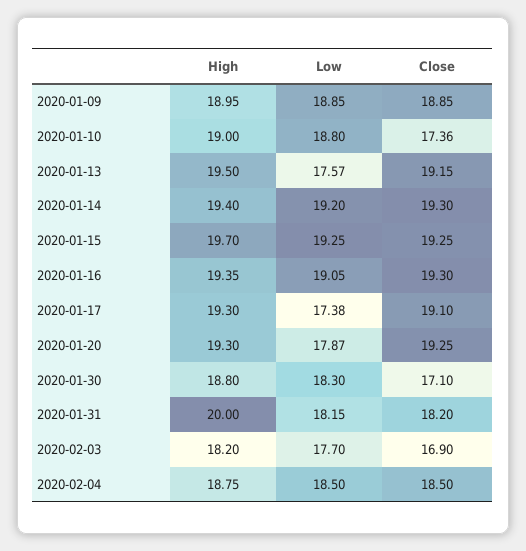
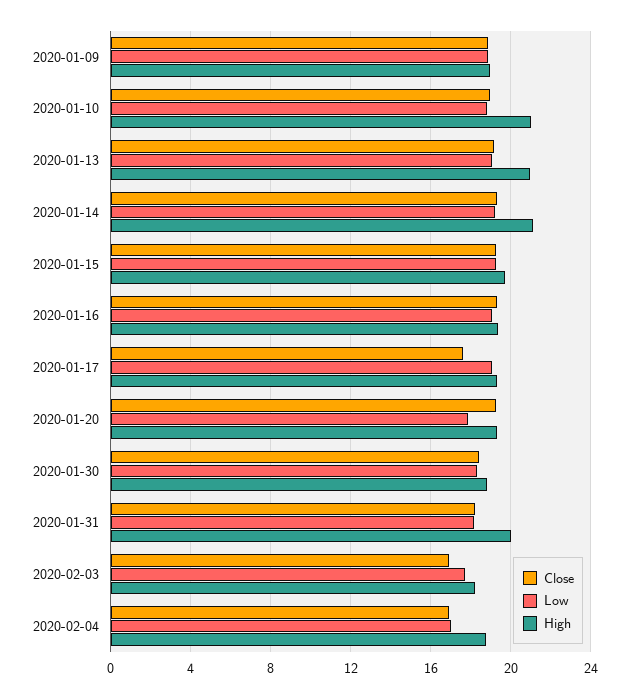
  {
    "High": {
      "2020-01-09": 18.95,
-     "2020-01-10": 19,
+     "2020-01-10": 21,
-     "2020-01-13": 19.5,
+     "2020-01-13": 21,
-     "2020-01-14": 19.4,
+     "2020-01-14": 21,
      "2020-01-15": 19.7,
      "2020-01-16": 19.35,
      "2020-01-17": 19.3,
      "2020-01-20": 19.3,
      "2020-01-30": 18.8,
      "2020-01-31": 20,
      "2020-02-03": 18.2,
      "2020-02-04": 18.75
    },
    "Low": {
      "2020-01-09": 18.85,
      "2020-01-10": 18.8,
-     "2020-01-13": 17.57,
+     "2020-01-13": 19,
      "2020-01-14": 19.2,
      "2020-01-15": 19.25,
      "2020-01-16": 19.05,
-     "2020-01-17": 17.38,
+     "2020-01-17": 19,
      "2020-01-20": 17.87,
      "2020-01-30": 18.3,
      "2020-01-31": 18.15,
      "2020-02-03": 17.7,
-     "2020-02-04": 18.5
+     "2020-02-04": 17
    },
    "Close": {
      "2020-01-09": 18.85,
-     "2020-01-10": 17.36,
+     "2020-01-10": 19,
      "2020-01-13": 19.15,
      "2020-01-14": 19.3,
      "2020-01-15": 19.25,
      "2020-01-16": 19.3,
-     "2020-01-17": 19.1,
+     "2020-01-17": 17.5,
      "2020-01-20": 19.25,
-     "2020-01-30": 17.1,
+     "2020-01-30": 18.5,
      "2020-01-31": 18.2,
      "2020-02-03": 16.9,
-     "2020-02-04": 18.5
+     "2020-02-04": 17
    }
  }

